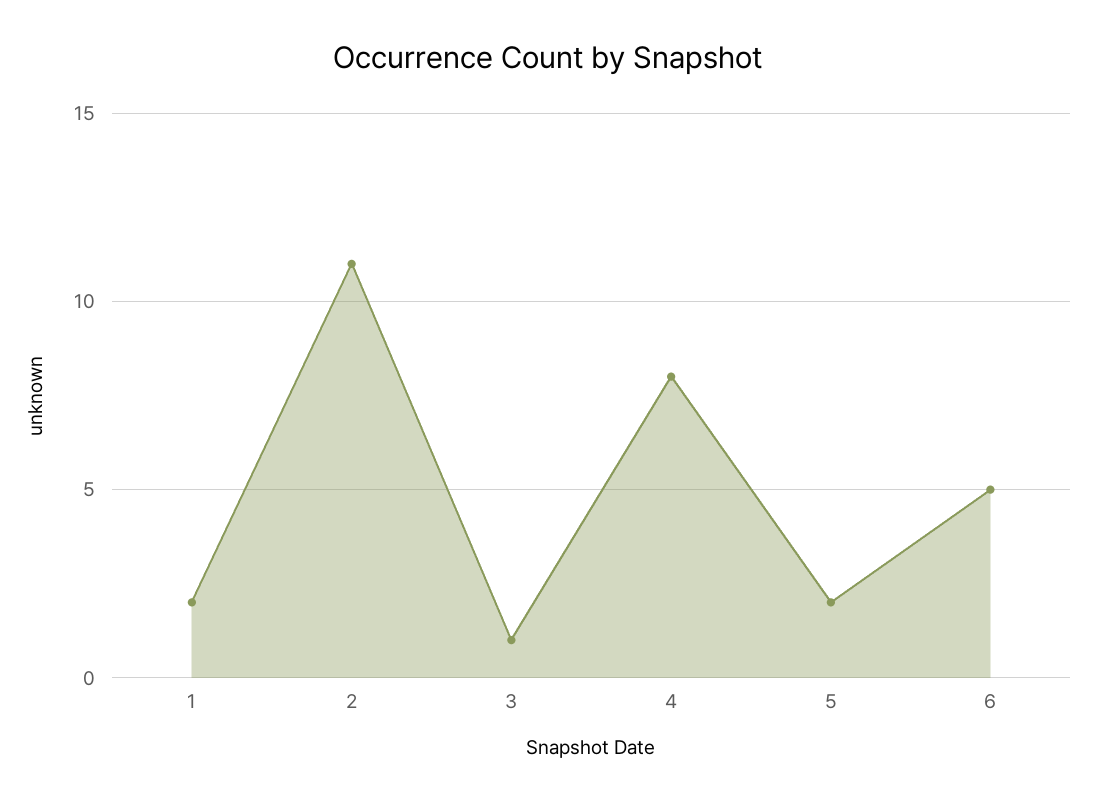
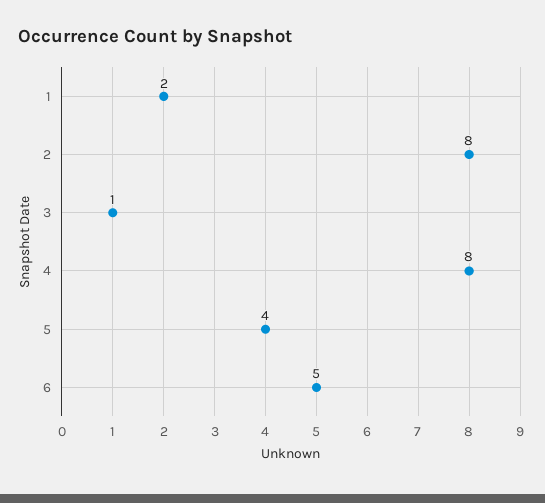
  {
    "1": 2,
-   "2": 11,
+   "2": 8,
    "3": 1,
    "4": 8,
-   "5": 2,
+   "5": 4,
    "6": 5
  }

